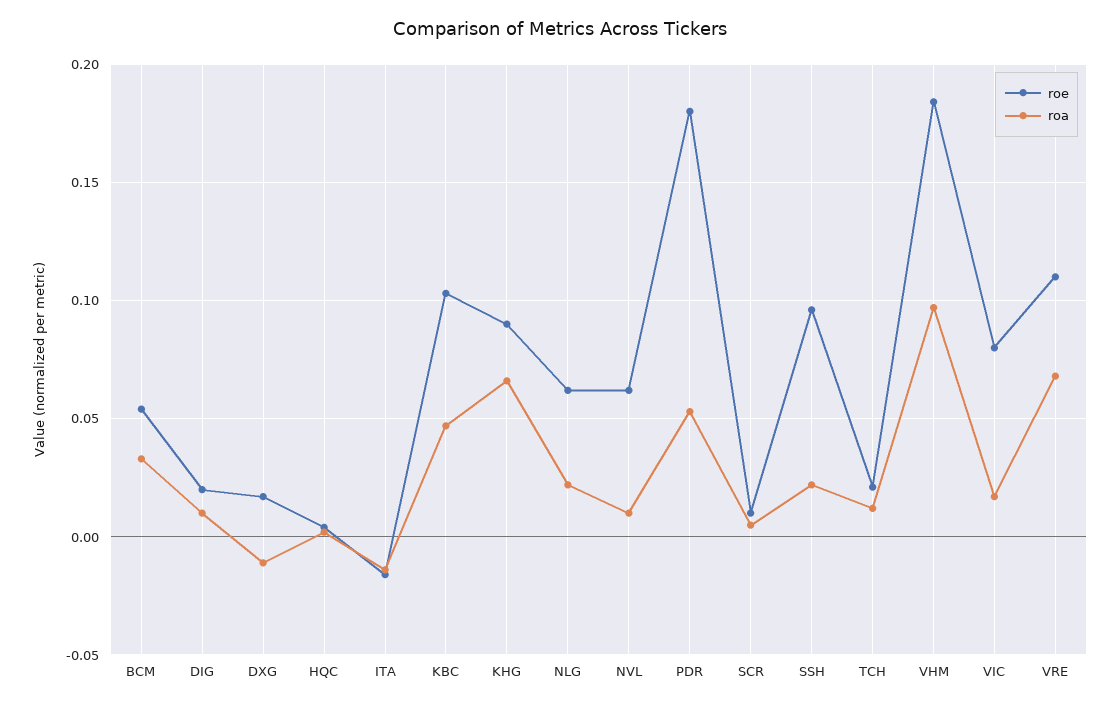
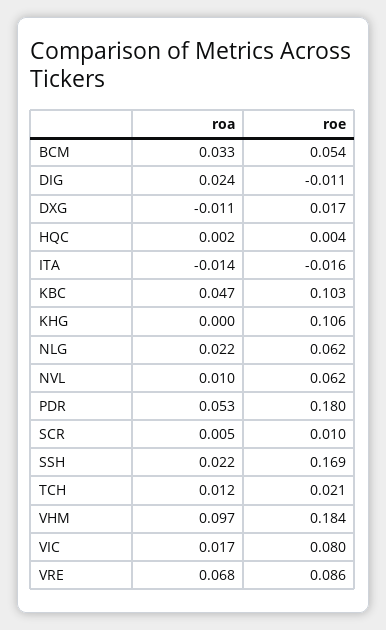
  {
    "roe": {
      "BCM": 0.054,
-     "DIG": 0.02,
+     "DIG": -0.011,
      "DXG": 0.017,
      "HQC": 0.004,
      "ITA": -0.016,
      "KBC": 0.103,
-     "KHG": 0.09,
+     "KHG": 0.106,
      "NLG": 0.062,
      "NVL": 0.062,
      "PDR": 0.18,
      "SCR": 0.01,
-     "SSH": 0.095,
+     "SSH": 0.169,
      "TCH": 0.021,
      "VHM": 0.184,
      "VIC": 0.08,
-     "VRE": 0.11
+     "VRE": 0.086
    },
    "roa": {
      "BCM": 0.033,
-     "DIG": 0.01,
+     "DIG": 0.024,
      "DXG": -0.011,
      "HQC": 0.002,
      "ITA": -0.014,
      "KBC": 0.047,
-     "KHG": 0.065,
+     "KHG": 0,
      "NLG": 0.022,
      "NVL": 0.01,
      "PDR": 0.053,
      "SCR": 0.005,
      "SSH": 0.022,
      "TCH": 0.012,
      "VHM": 0.097,
      "VIC": 0.017,
      "VRE": 0.068
    }
  }

